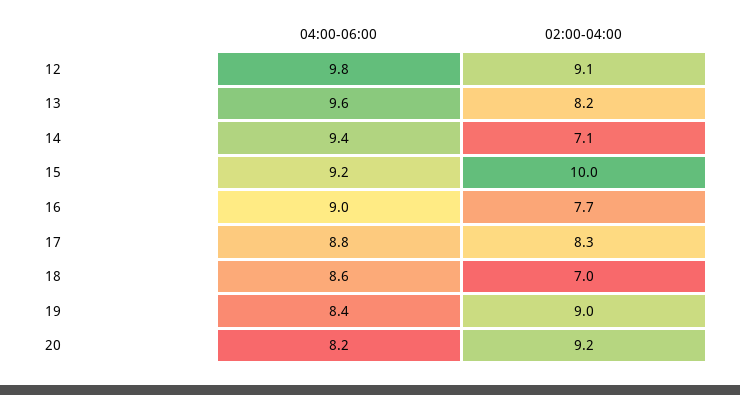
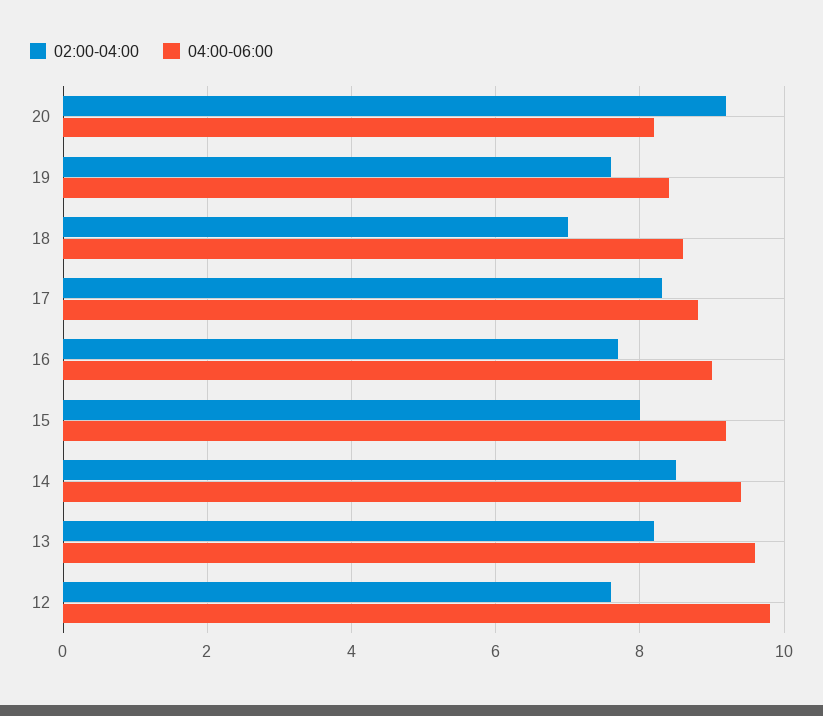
  {
    "04:00-06:00": {
      "12": 9.8,
      "13": 9.6,
      "14": 9.4,
      "15": 9.2,
      "16": 9,
      "17": 8.8,
      "18": 8.6,
      "19": 8.4,
      "20": 8.2
    },
    "02:00-04:00": {
-     "12": 9.1,
+     "12": 7.5,
      "13": 8.2,
-     "14": 7.1,
+     "14": 8.5,
-     "15": 10,
+     "15": 8,
      "16": 7.7,
      "17": 8.3,
      "18": 7,
-     "19": 9,
+     "19": 7.5,
      "20": 9.2
    }
  }

